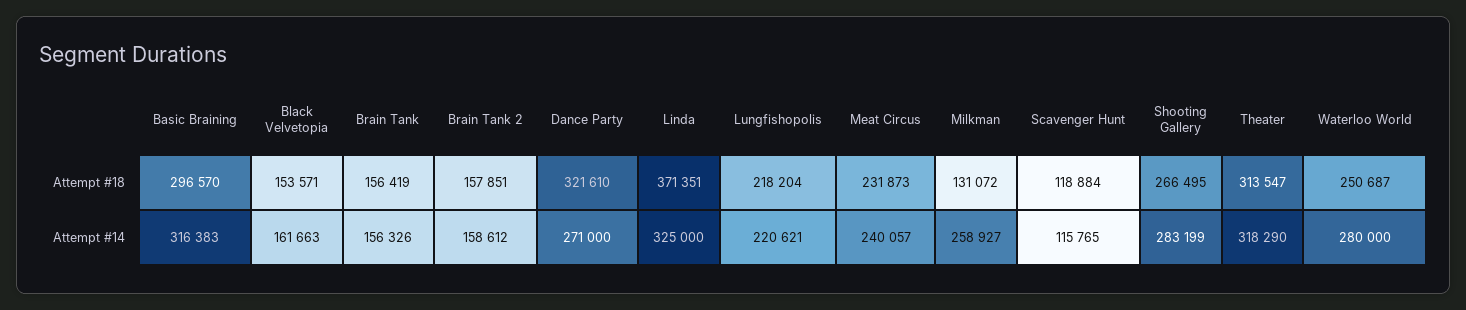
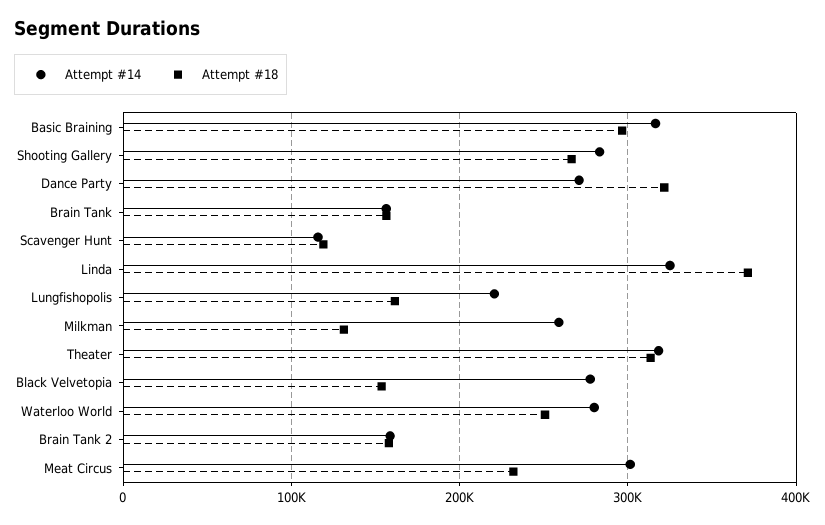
  {
    "Attempt #18": {
      "Basic Braining": 296570,
      "Black Velvetopia": 153571,
      "Brain Tank": 156419,
      "Brain Tank 2": 157851,
      "Dance Party": 321610,
      "Linda": 371351,
-     "Lungfishopolis": 218204,
+     "Lungfishopolis": 160000,
      "Meat Circus": 231873,
      "Milkman": 131072,
      "Scavenger Hunt": 118884,
      "Shooting Gallery": 266495,
      "Theater": 313547,
      "Waterloo World": 250687
    },
    "Attempt #14": {
      "Basic Braining": 316383,
-     "Black Velvetopia": 161663,
+     "Black Velvetopia": 280000,
      "Brain Tank": 156326,
      "Brain Tank 2": 158612,
      "Dance Party": 271000,
      "Linda": 325000,
      "Lungfishopolis": 220621,
-     "Meat Circus": 240057,
+     "Meat Circus": 300000,
      "Milkman": 258927,
      "Scavenger Hunt": 115765,
      "Shooting Gallery": 283199,
      "Theater": 318290,
      "Waterloo World": 280000
    }
  }

